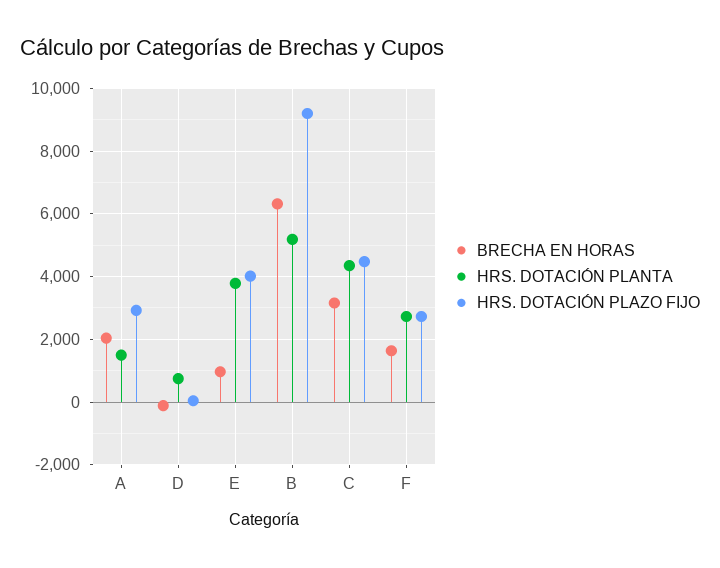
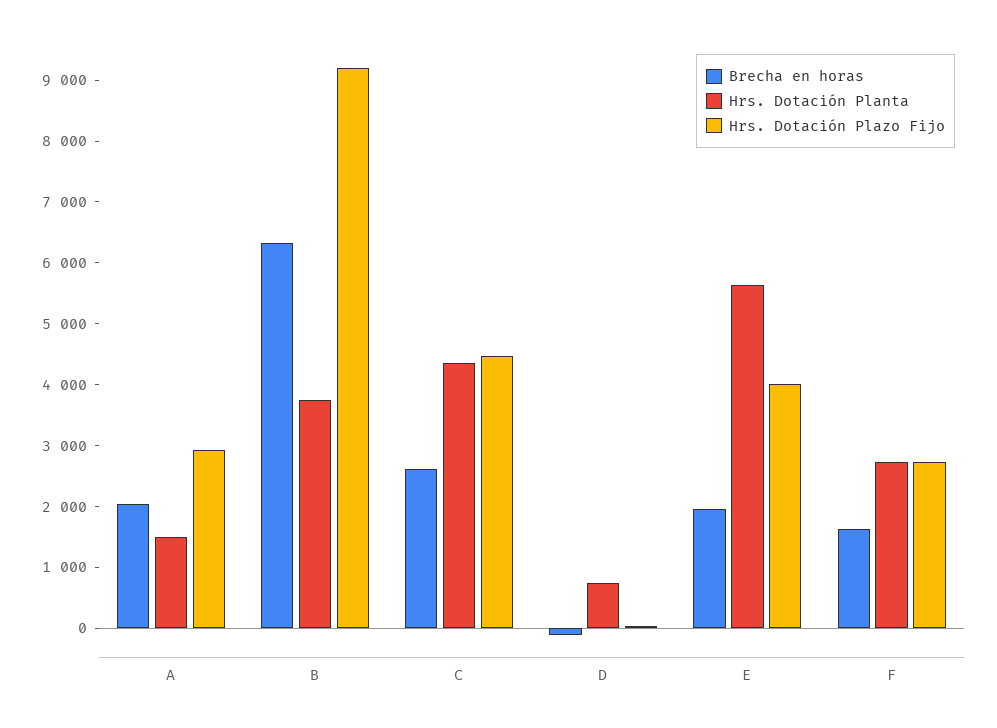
  {
    "BRECHA EN HORAS": {
      "A": 2000,
      "D": -200,
-     "E": 1000,
+     "E": 2000,
      "B": 6400,
-     "C": 3200,
+     "C": 2600,
      "F": 1600
    },
    "HRS. DOTACIÓN PLANTA": {
      "A": 1400,
      "D": 800,
-     "E": 3800,
+     "E": 5600,
-     "B": 5200,
+     "B": 3800,
      "C": 4400,
      "F": 2800
    },
    "HRS. DOTACIÓN PLAZO FIJO": {
      "A": 3000,
      "D": 0,
      "E": 4000,
      "B": 9200,
      "C": 4400,
      "F": 2800
    }
  }

